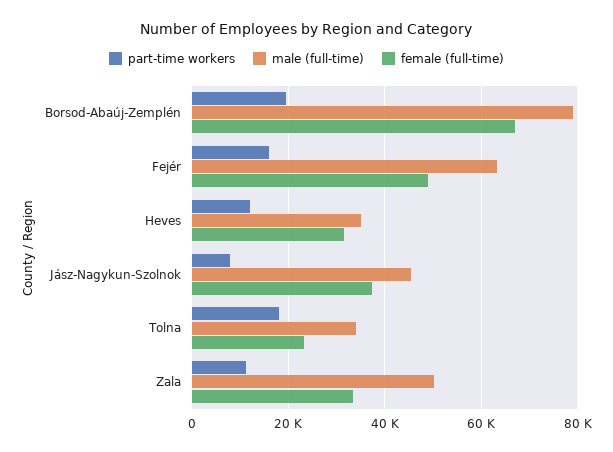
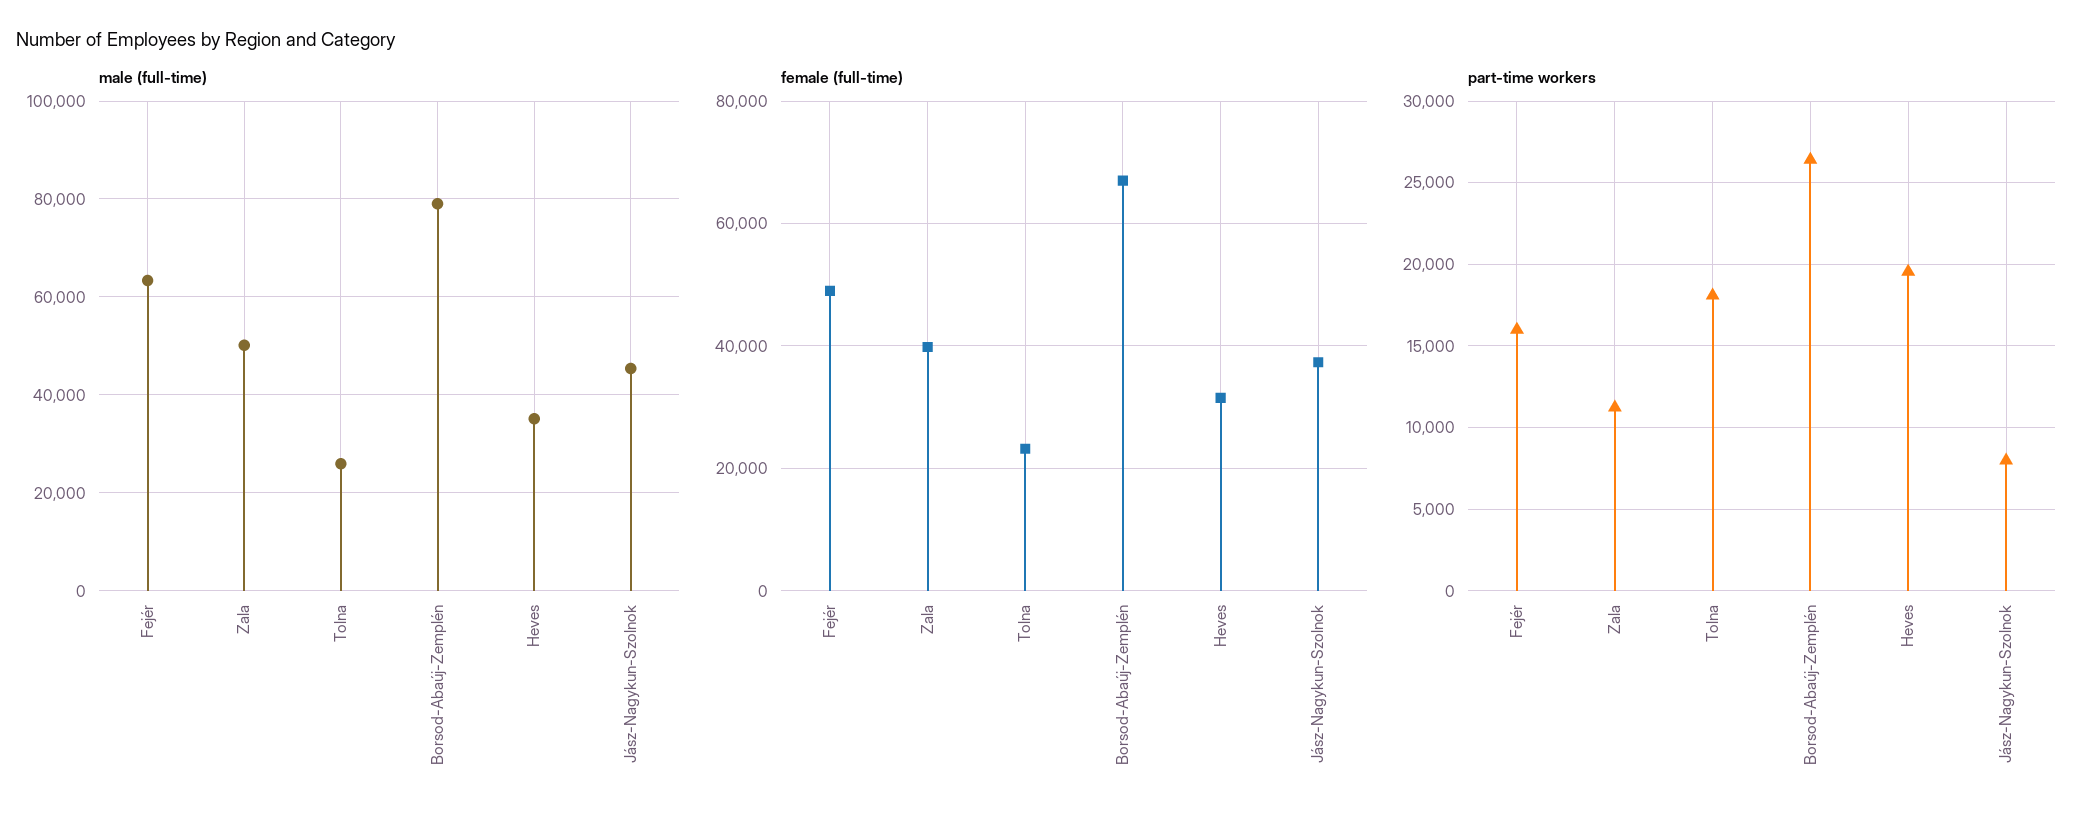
  {
    "part-time workers": {
-     "Borsod-Abaúj-Zemplén": 20000,
+     "Borsod-Abaúj-Zemplén": 26500,
      "Fejér": 16000,
-     "Heves": 12000,
+     "Heves": 19500,
      "Jász-Nagykun-Szolnok": 8000,
      "Tolna": 18000,
      "Zala": 11000
    },
    "male (full-time)": {
      "Borsod-Abaúj-Zemplén": 80000,
      "Fejér": 64000,
      "Heves": 36000,
      "Jász-Nagykun-Szolnok": 46000,
-     "Tolna": 34000,
+     "Tolna": 26000,
      "Zala": 50000
    },
    "female (full-time)": {
      "Borsod-Abaúj-Zemplén": 66000,
      "Fejér": 48000,
      "Heves": 32000,
      "Jász-Nagykun-Szolnok": 38000,
      "Tolna": 24000,
-     "Zala": 34000
+     "Zala": 40000
    }
  }

